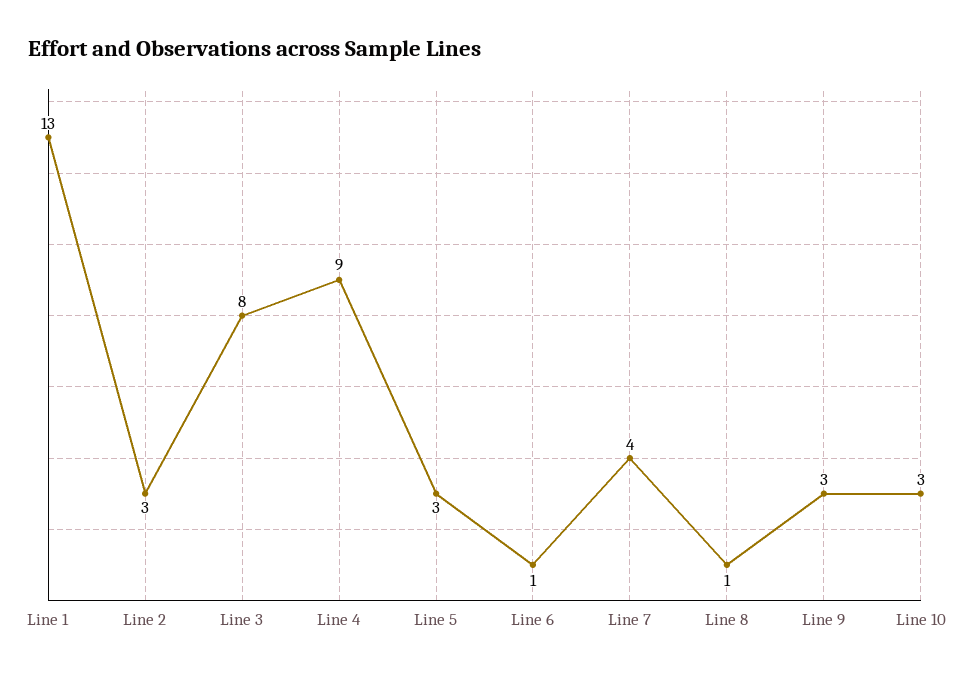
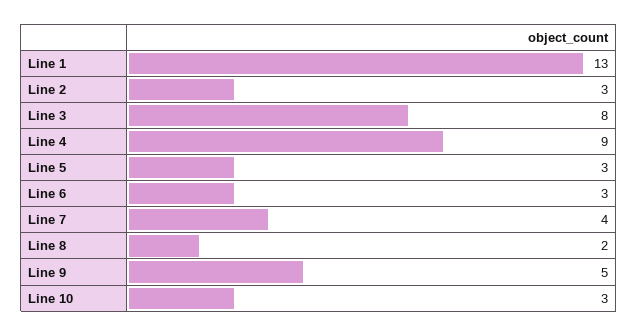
  {
    "Line 1": 13,
    "Line 2": 3,
    "Line 3": 8,
    "Line 4": 9,
    "Line 5": 3,
-   "Line 6": 1,
+   "Line 6": 3,
    "Line 7": 4,
-   "Line 8": 1,
+   "Line 8": 2,
-   "Line 9": 3,
+   "Line 9": 5,
    "Line 10": 3
  }

